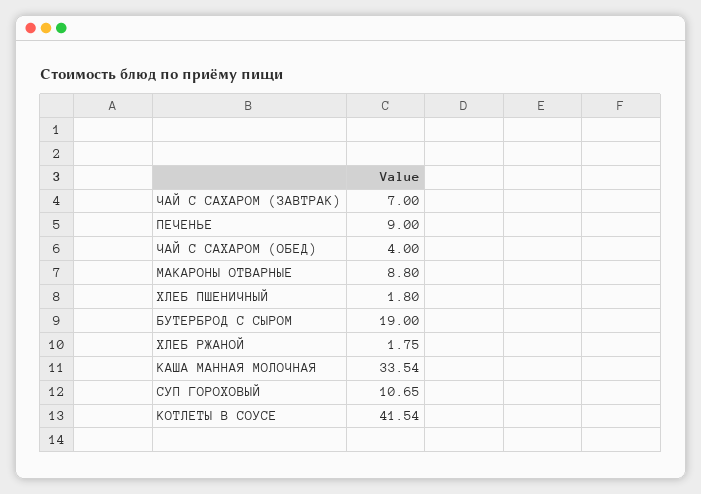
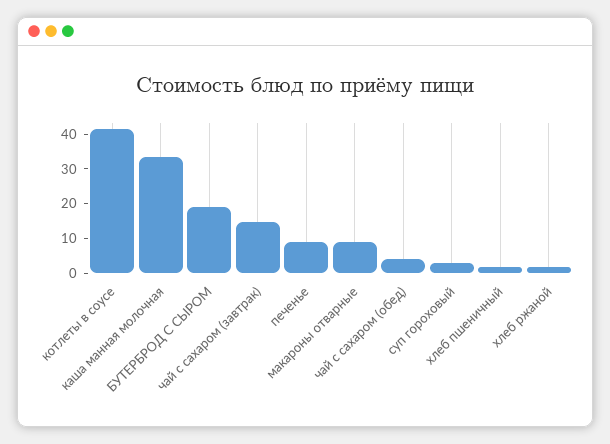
  {
-   "ЧАЙ С САХАРОМ (ЗАВТРАК)": 7,
+   "ЧАЙ С САХАРОМ (ЗАВТРАК)": 15,
    "ПЕЧЕНЬЕ": 9,
    "ЧАЙ С САХАРОМ (ОБЕД)": 4,
    "МАКАРОНЫ ОТВАРНЫЕ": 8.8,
    "ХЛЕБ ПШЕНИЧНЫЙ": 1.8,
    "БУТЕРБРОД С СЫРОМ": 19,
    "ХЛЕБ РЖАНОЙ": 1.75,
    "КАША МАННАЯ МОЛОЧНАЯ": 33.54,
-   "СУП ГОРОХОВЫЙ": 10.65,
+   "СУП ГОРОХОВЫЙ": 2.5,
    "КОТЛЕТЫ В СОУСЕ": 41.54
  }

